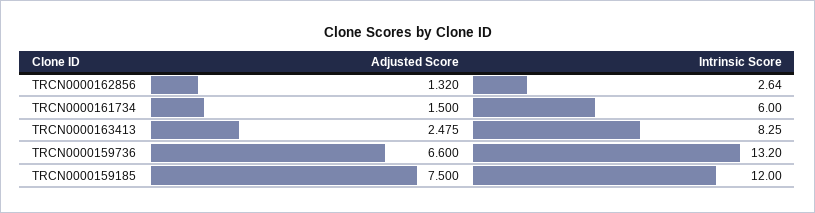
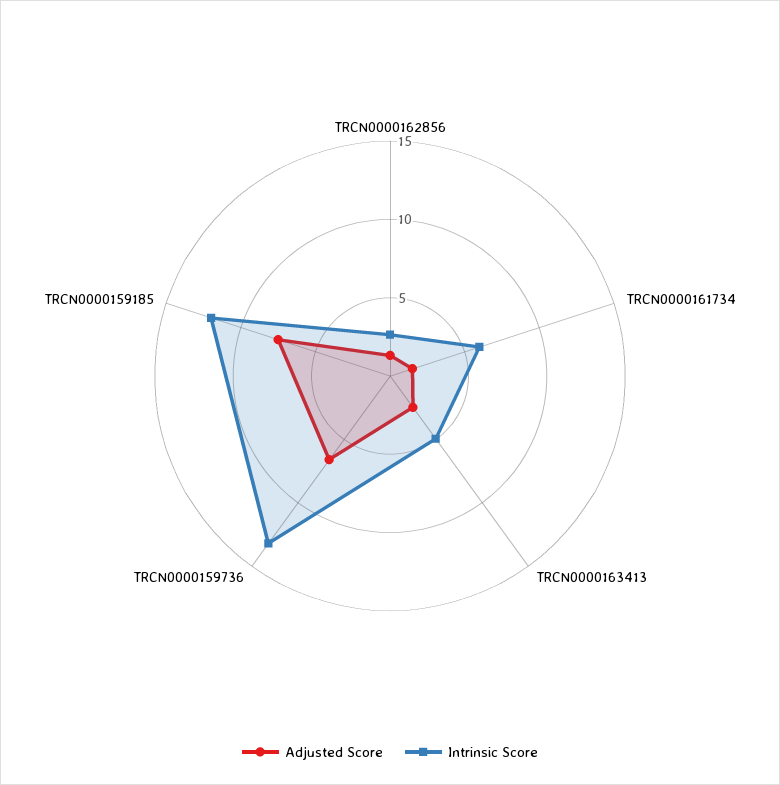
  {
    "Adjusted Score": {
      "TRCN0000162856": 1.32,
      "TRCN0000161734": 1.5,
      "TRCN0000163413": 2.475,
      "TRCN0000159736": 6.6,
      "TRCN0000159185": 7.5
    },
    "Intrinsic Score": {
      "TRCN0000162856": 2.64,
      "TRCN0000161734": 6,
-     "TRCN0000163413": 8.25,
+     "TRCN0000163413": 5,
      "TRCN0000159736": 13.2,
      "TRCN0000159185": 12
    }
  }

